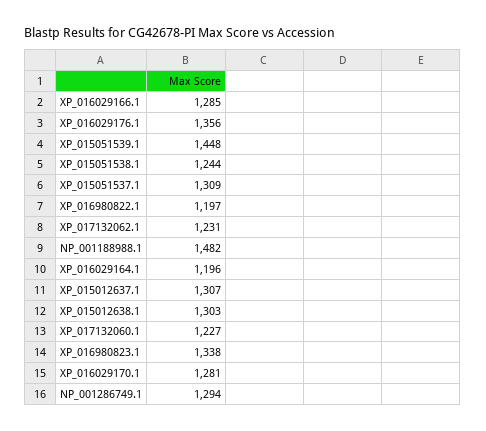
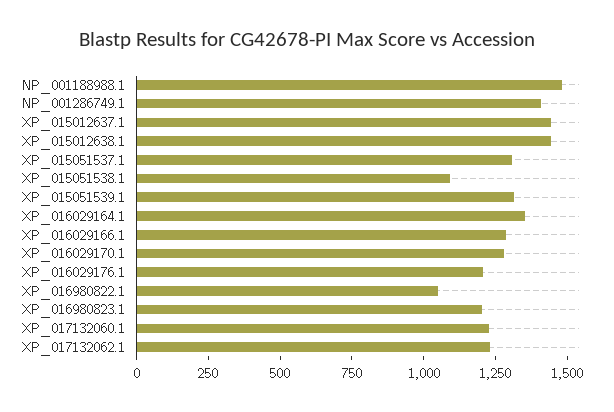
  {
    "XP_016029166.1": 1285,
-   "XP_016029176.1": 1356,
+   "XP_016029176.1": 1200,
-   "XP_015051539.1": 1448,
+   "XP_015051539.1": 1300,
-   "XP_015051538.1": 1244,
+   "XP_015051538.1": 1100,
    "XP_015051537.1": 1309,
-   "XP_016980822.1": 1197,
+   "XP_016980822.1": 1050,
    "XP_017132062.1": 1231,
    "NP_001188988.1": 1482,
-   "XP_016029164.1": 1196,
+   "XP_016029164.1": 1350,
-   "XP_015012637.1": 1307,
+   "XP_015012637.1": 1450,
-   "XP_015012638.1": 1303,
+   "XP_015012638.1": 1450,
    "XP_017132060.1": 1227,
-   "XP_016980823.1": 1338,
+   "XP_016980823.1": 1200,
    "XP_016029170.1": 1281,
-   "NP_001286749.1": 1294
+   "NP_001286749.1": 1400
  }

